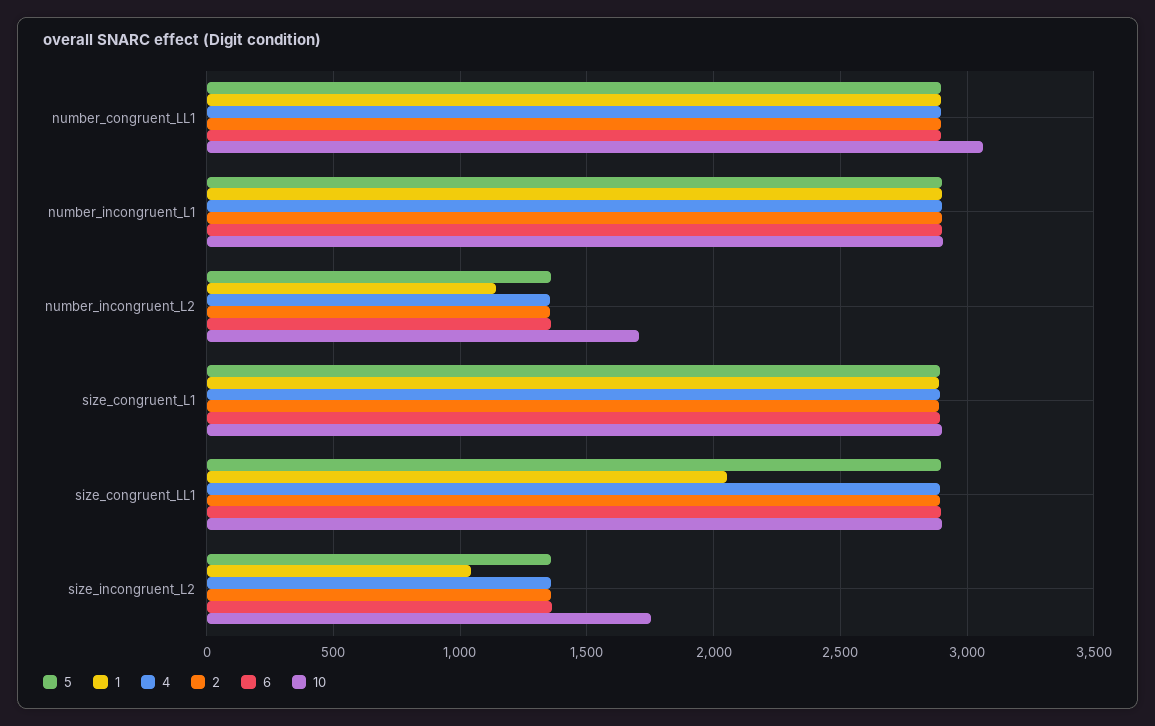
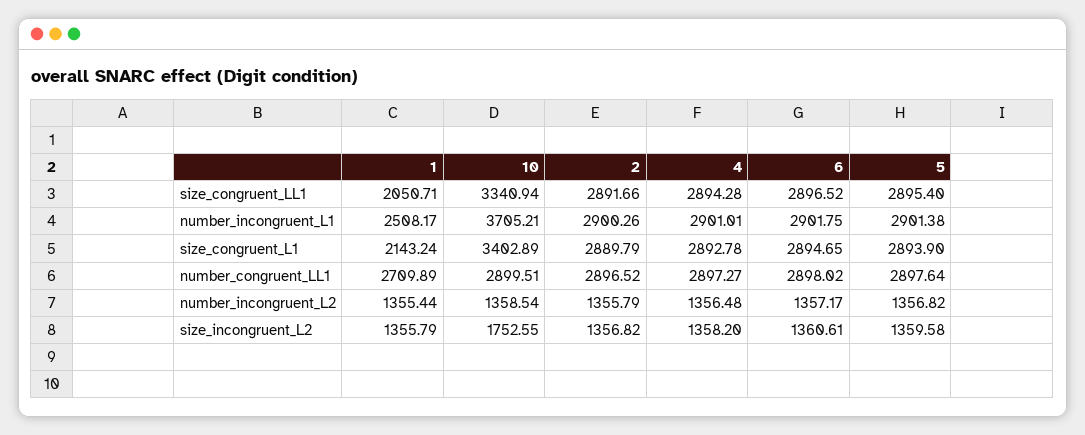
  {
    "5": {
      "number_congruent_LL1": 2897.64,
      "number_incongruent_L1": 2901.38,
      "number_incongruent_L2": 1356.82,
      "size_congruent_L1": 2893.9,
      "size_congruent_LL1": 2895.4,
      "size_incongruent_L2": 1359.58
    },
    "1": {
-     "number_congruent_LL1": 2900,
+     "number_congruent_LL1": 2709.89,
-     "number_incongruent_L1": 2900,
+     "number_incongruent_L1": 2508.17,
-     "number_incongruent_L2": 1150,
+     "number_incongruent_L2": 1355.44,
-     "size_congruent_L1": 2900,
+     "size_congruent_L1": 2143.24,
      "size_congruent_LL1": 2050.71,
-     "size_incongruent_L2": 1050
+     "size_incongruent_L2": 1355.79
    },
    "4": {
      "number_congruent_LL1": 2897.27,
      "number_incongruent_L1": 2901.01,
      "number_incongruent_L2": 1356.48,
      "size_congruent_L1": 2892.78,
      "size_congruent_LL1": 2894.28,
      "size_incongruent_L2": 1358.2
    },
    "2": {
      "number_congruent_LL1": 2896.52,
      "number_incongruent_L1": 2900.26,
      "number_incongruent_L2": 1355.79,
      "size_congruent_L1": 2889.79,
      "size_congruent_LL1": 2891.66,
      "size_incongruent_L2": 1356.82
    },
    "6": {
      "number_congruent_LL1": 2898.02,
      "number_incongruent_L1": 2901.75,
      "number_incongruent_L2": 1357.17,
      "size_congruent_L1": 2894.65,
      "size_congruent_LL1": 2896.52,
      "size_incongruent_L2": 1360.61
    },
    "10": {
-     "number_congruent_LL1": 3050,
+     "number_congruent_LL1": 2899.51,
-     "number_incongruent_L1": 2900,
+     "number_incongruent_L1": 3705.21,
-     "number_incongruent_L2": 1700,
+     "number_incongruent_L2": 1358.54,
-     "size_congruent_L1": 2900,
+     "size_congruent_L1": 3402.89,
-     "size_congruent_LL1": 2900,
+     "size_congruent_LL1": 3340.94,
      "size_incongruent_L2": 1752.55
    }
  }

